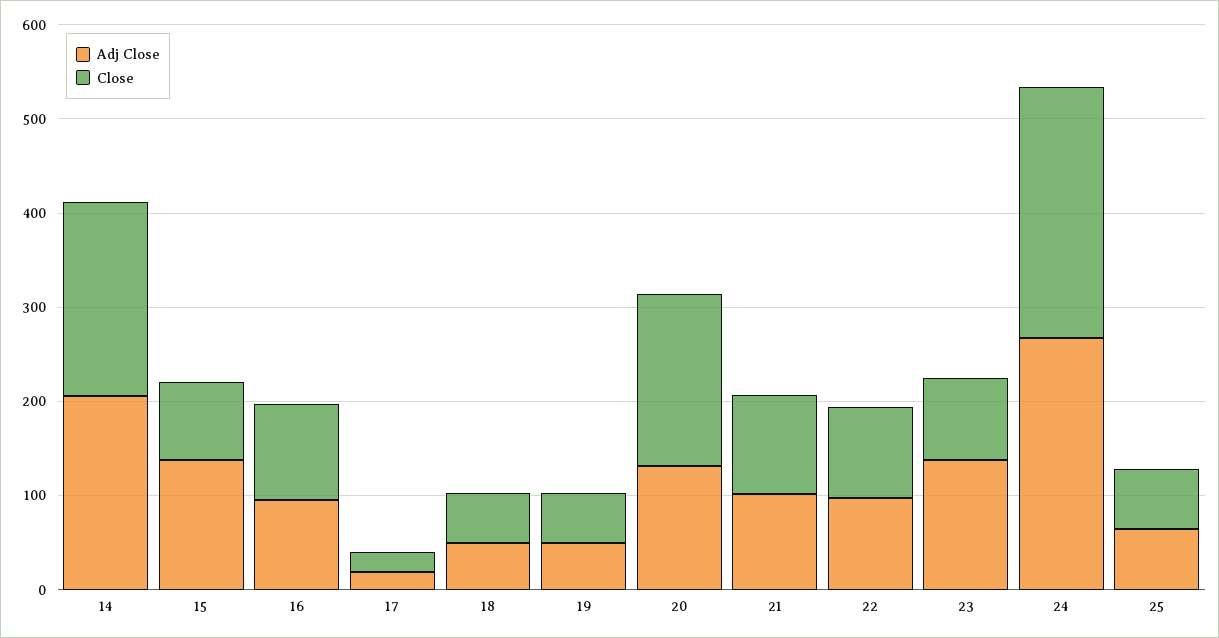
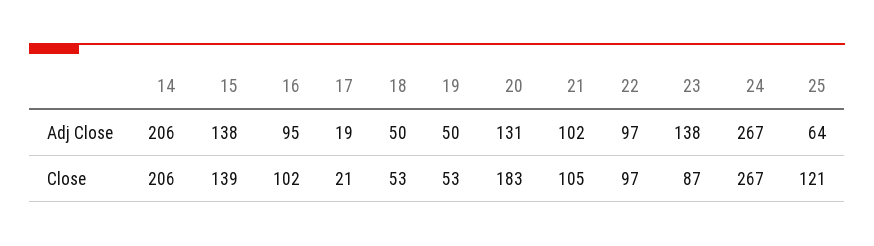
  {
    "Adj Close": {
      "14": 206,
      "15": 138,
      "16": 95,
      "17": 19,
      "18": 50,
      "19": 50,
      "20": 131,
      "21": 102,
      "22": 97,
      "23": 138,
      "24": 267,
      "25": 64
    },
    "Close": {
      "14": 206,
-     "15": 80,
+     "15": 139,
      "16": 102,
      "17": 21,
      "18": 53,
      "19": 53,
      "20": 183,
      "21": 105,
      "22": 97,
      "23": 87,
      "24": 267,
-     "25": 60
+     "25": 121
    }
  }

